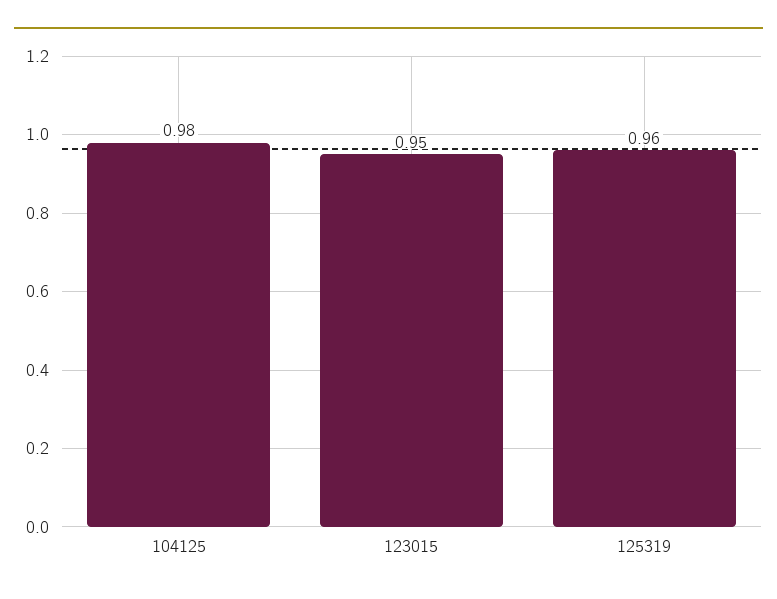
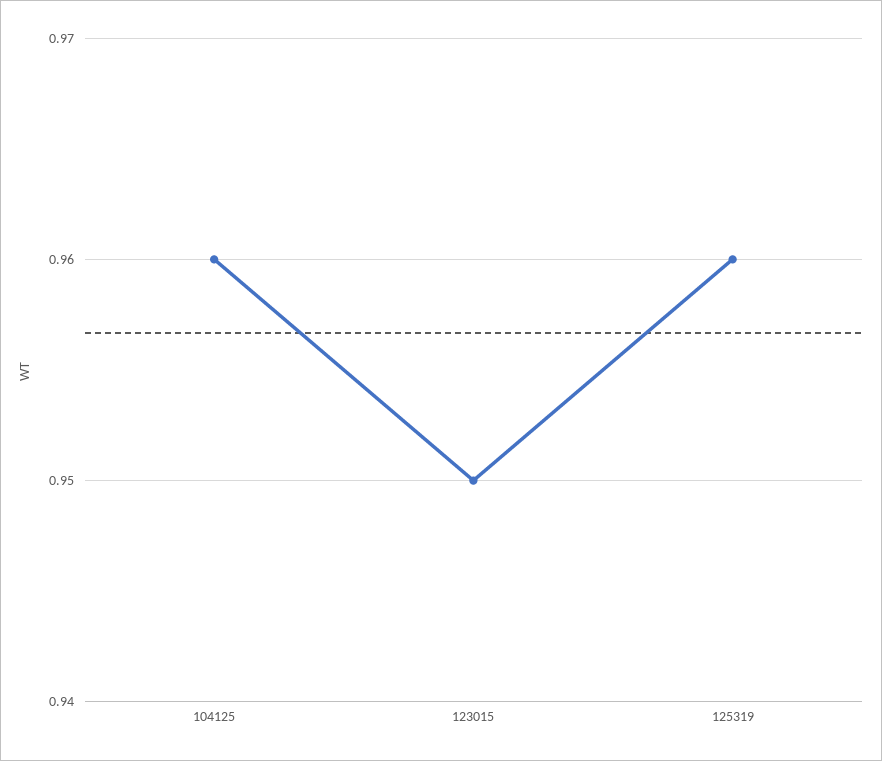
  {
-   "104125": 0.98,
+   "104125": 0.96,
    "123015": 0.95,
    "125319": 0.96
  }

